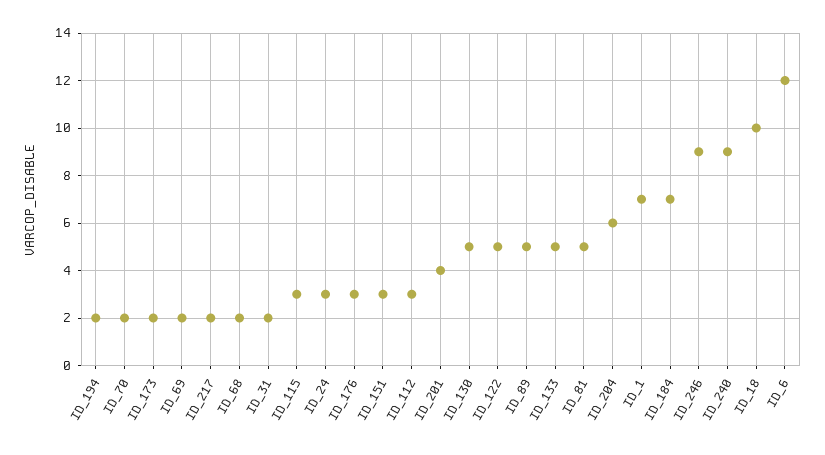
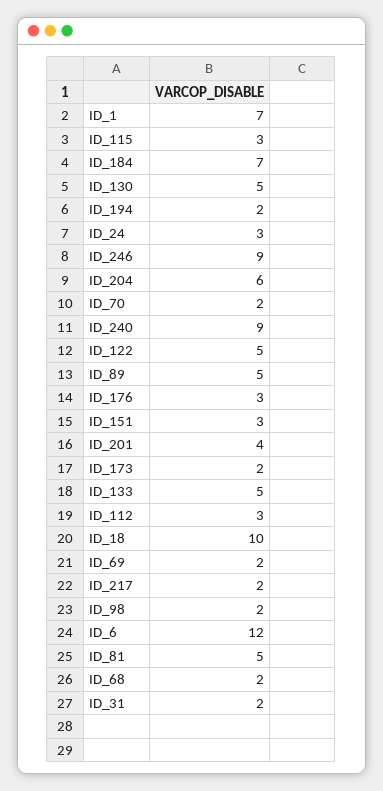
  {
    "ID_194": 2,
    "ID_70": 2,
    "ID_173": 2,
    "ID_69": 2,
    "ID_217": 2,
    "ID_68": 2,
    "ID_31": 2,
    "ID_115": 3,
    "ID_24": 3,
    "ID_176": 3,
    "ID_151": 3,
    "ID_112": 3,
    "ID_201": 4,
    "ID_130": 5,
    "ID_122": 5,
    "ID_89": 5,
    "ID_133": 5,
    "ID_81": 5,
    "ID_204": 6,
    "ID_1": 7,
    "ID_184": 7,
    "ID_246": 9,
    "ID_240": 9,
    "ID_18": 10,
-   "ID_6": 12
+   "ID_6": 12,
+   "ID_98": 2
  }

